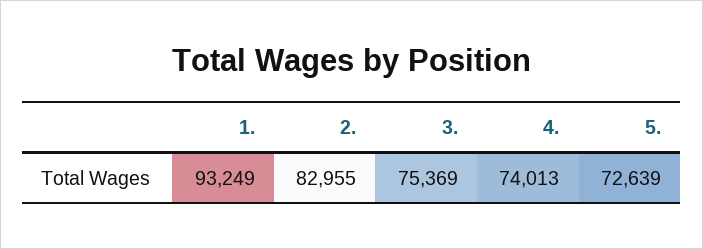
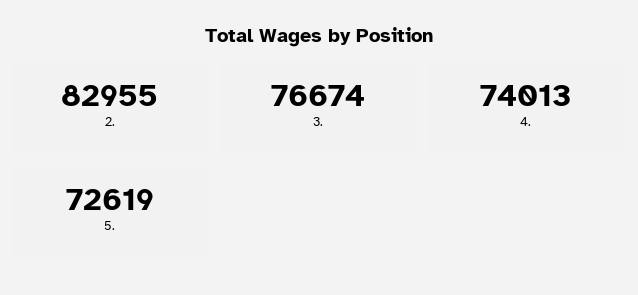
  {
-   "1.": 93249,
    "2.": 82955,
-   "3.": 75369,
+   "3.": 76674,
    "4.": 74013,
-   "5.": 72639
+   "5.": 72619
  }

